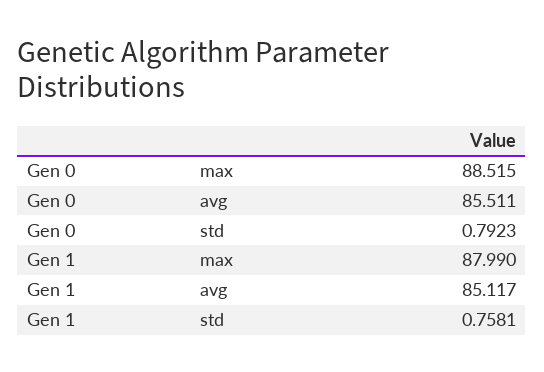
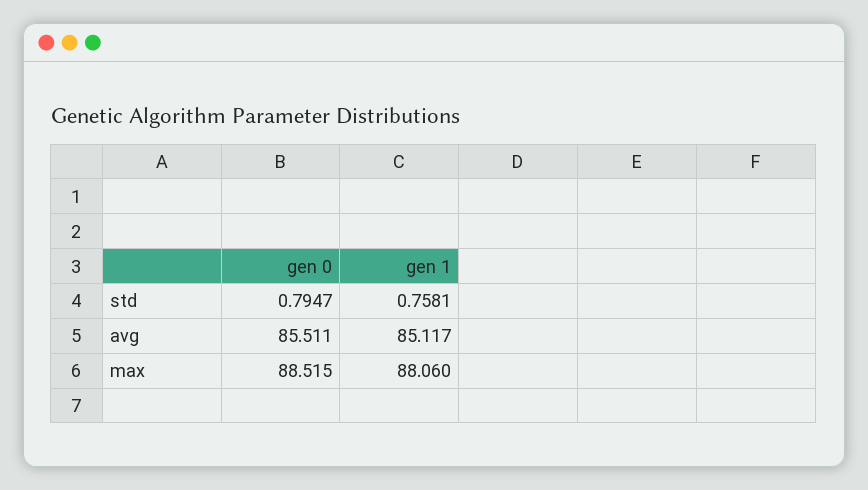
  {
    "Gen 0": {
      "max": 88.515,
      "avg": 85.511,
-     "std": 0.7923
+     "std": 0.7947
    },
    "Gen 1": {
-     "max": 87.99,
+     "max": 88.06,
      "avg": 85.117,
      "std": 0.7581
    }
  }

